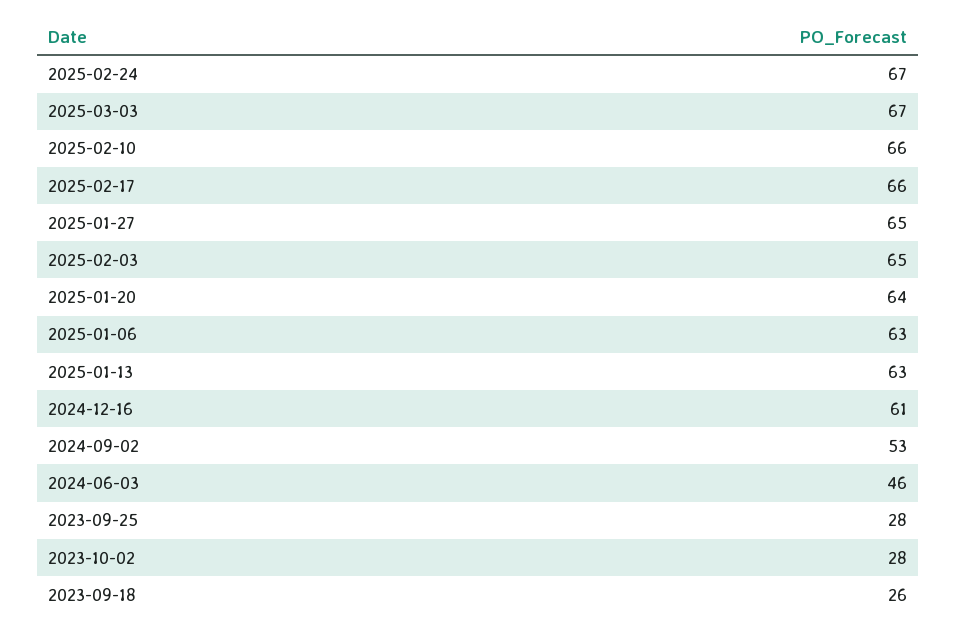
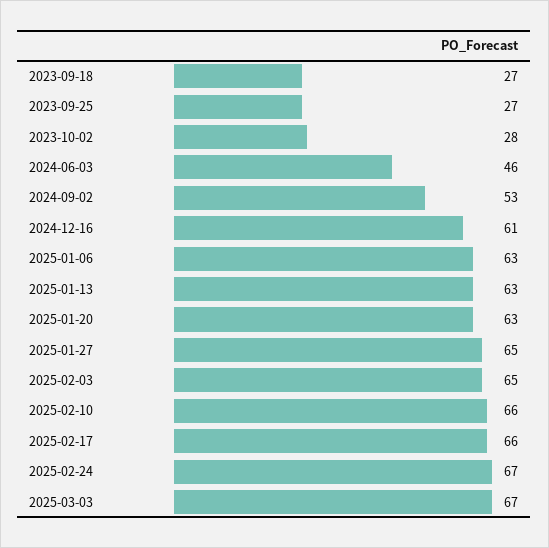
  {
    "2025-02-24": 67,
    "2025-03-03": 67,
    "2025-02-10": 66,
    "2025-02-17": 66,
    "2025-01-27": 65,
    "2025-02-03": 65,
-   "2025-01-20": 64,
+   "2025-01-20": 63,
    "2025-01-06": 63,
    "2025-01-13": 63,
    "2024-12-16": 61,
    "2024-09-02": 53,
    "2024-06-03": 46,
-   "2023-09-25": 28,
+   "2023-09-25": 27,
    "2023-10-02": 28,
-   "2023-09-18": 26
+   "2023-09-18": 27
  }

